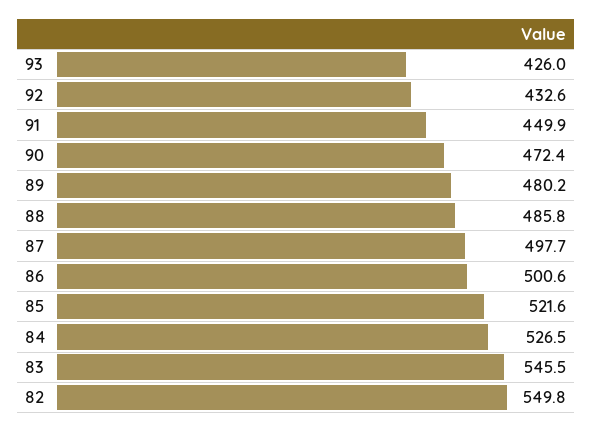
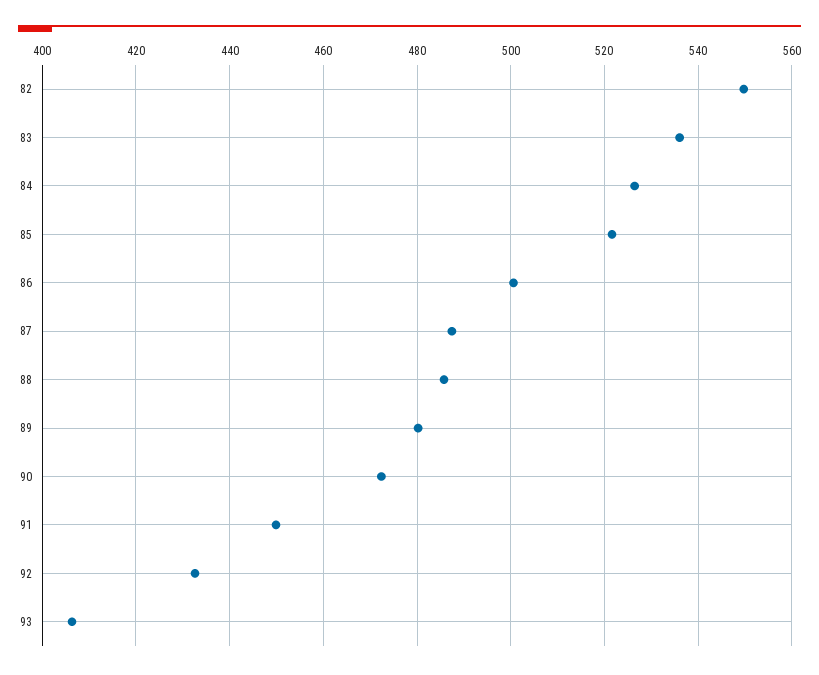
  {
-   "93": 426,
+   "93": 406,
    "92": 432.6,
    "91": 449.9,
    "90": 472.4,
    "89": 480.2,
    "88": 485.8,
-   "87": 497.7,
+   "87": 488,
    "86": 500.6,
    "85": 521.6,
    "84": 526.5,
-   "83": 545.5,
+   "83": 536,
    "82": 549.8
  }

